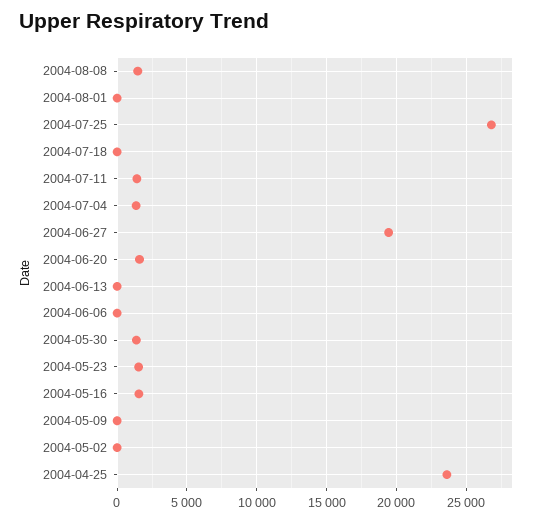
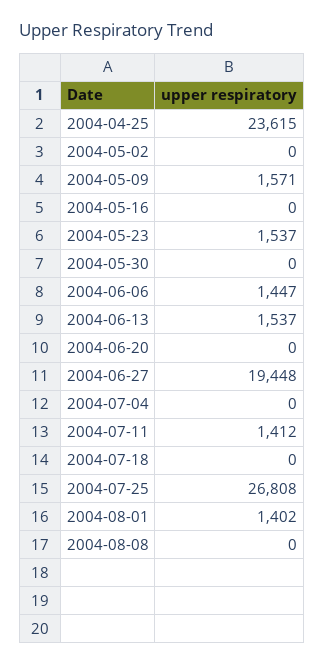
  {
-   "2004-08-08": 1500,
+   "2004-08-08": 0,
-   "2004-08-01": 0,
+   "2004-08-01": 1402,
    "2004-07-25": 26808,
    "2004-07-18": 0,
    "2004-07-11": 1412,
-   "2004-07-04": 1500,
+   "2004-07-04": 0,
    "2004-06-27": 19448,
-   "2004-06-20": 1500,
+   "2004-06-20": 0,
-   "2004-06-13": 0,
+   "2004-06-13": 1537,
-   "2004-06-06": 0,
+   "2004-06-06": 1447,
-   "2004-05-30": 1500,
+   "2004-05-30": 0,
    "2004-05-23": 1537,
-   "2004-05-16": 1500,
+   "2004-05-16": 0,
-   "2004-05-09": 0,
+   "2004-05-09": 1571,
    "2004-05-02": 0,
    "2004-04-25": 23615
  }

